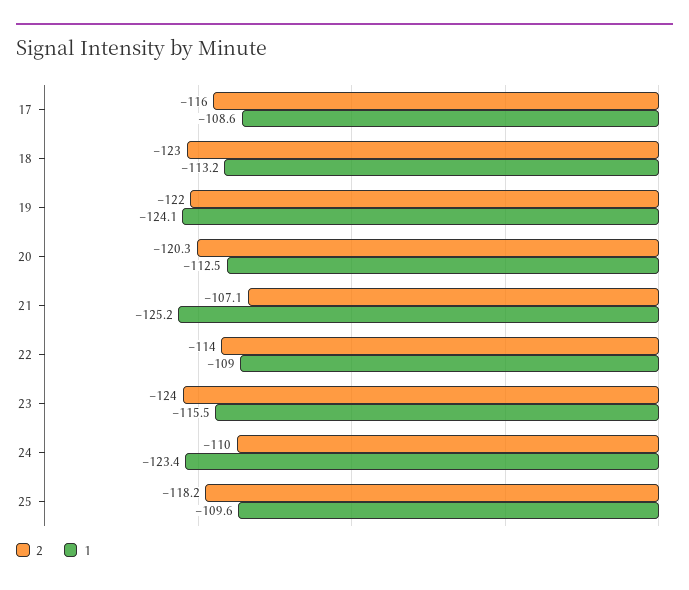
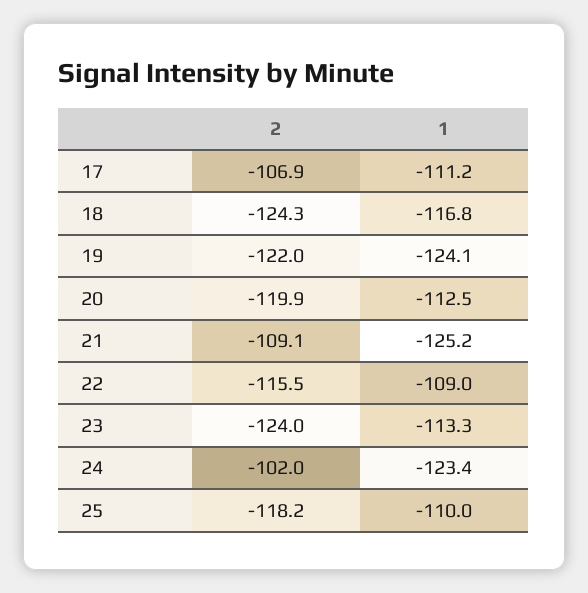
  {
    "2": {
-     "17": -116,
+     "17": -106.9,
-     "18": -123,
+     "18": -124.3,
      "19": -122,
-     "20": -120.3,
+     "20": -119.9,
-     "21": -107.1,
+     "21": -109.1,
-     "22": -114,
+     "22": -115.5,
      "23": -124,
-     "24": -110,
+     "24": -102,
      "25": -118.2
    },
    "1": {
-     "17": -108.6,
+     "17": -111.2,
-     "18": -113.2,
+     "18": -116.8,
      "19": -124.1,
      "20": -112.5,
      "21": -125.2,
      "22": -109,
-     "23": -115.5,
+     "23": -113.3,
      "24": -123.4,
-     "25": -109.6
+     "25": -110
    }
  }

